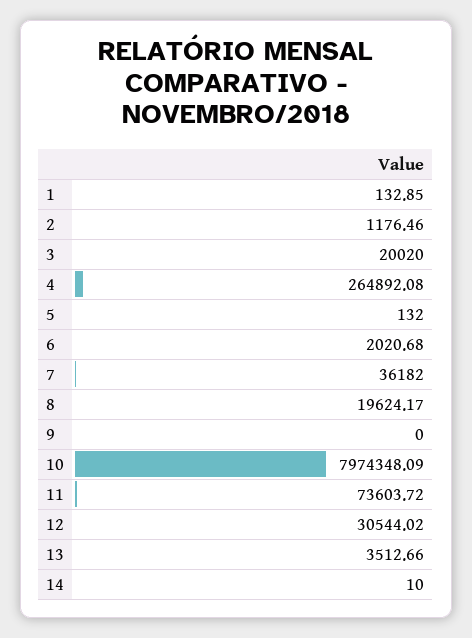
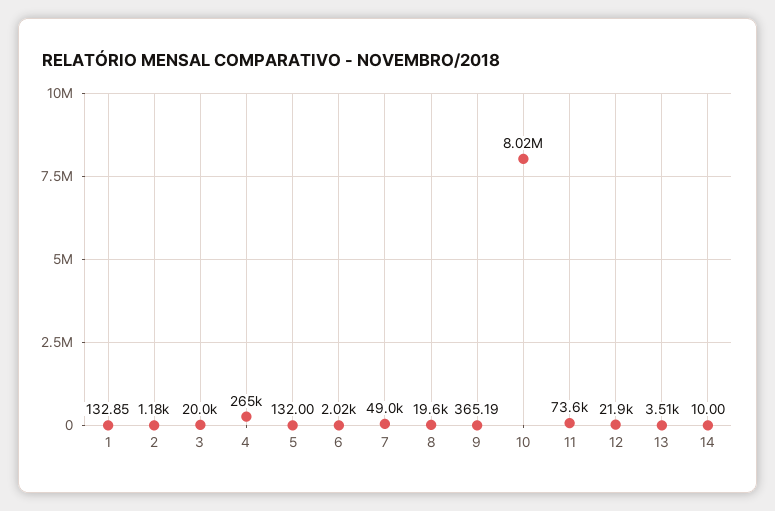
  {
    "1": 132.85,
    "2": 1176.46,
    "3": 20020,
    "4": 264892.08,
    "5": 132,
    "6": 2020.68,
-   "7": 36182,
+   "7": 49000,
    "8": 19624.17,
-   "9": 0,
+   "9": 365.19,
-   "10": 7974348.09,
+   "10": 8020000,
    "11": 73603.72,
-   "12": 30544.02,
+   "12": 21900,
    "13": 3512.66,
    "14": 10
  }

